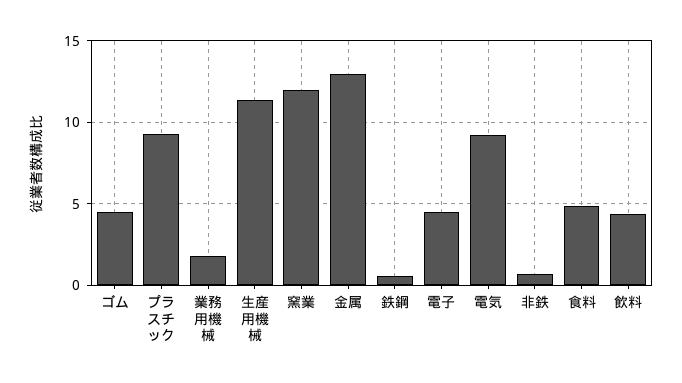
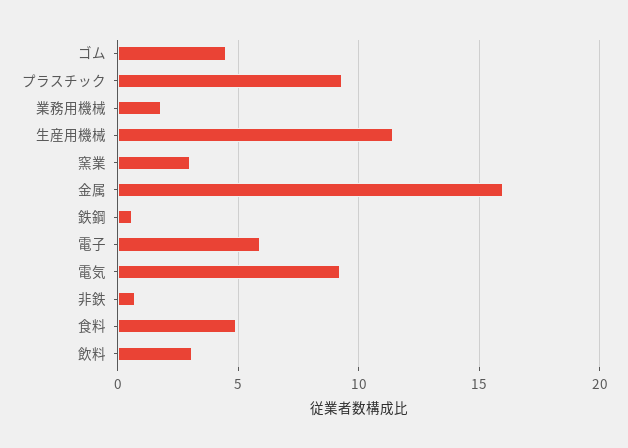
  {
    "ゴム": 4.5,
    "プラスチック": 9.5,
    "業務用機械": 2,
    "生産用機械": 11.5,
-   "窯業": 12,
+   "窯業": 3,
-   "金属": 13,
+   "金属": 16,
    "鉄鋼": 0.5,
-   "電子": 4.5,
+   "電子": 6,
    "電気": 9,
    "非鉄": 0.5,
    "食料": 5,
-   "飲料": 4.5
+   "飲料": 3
  }

